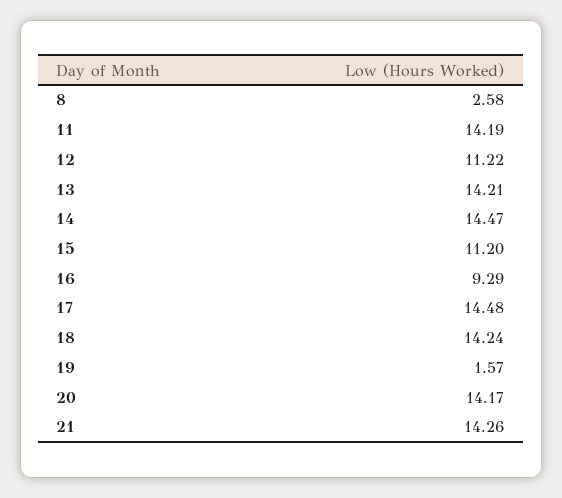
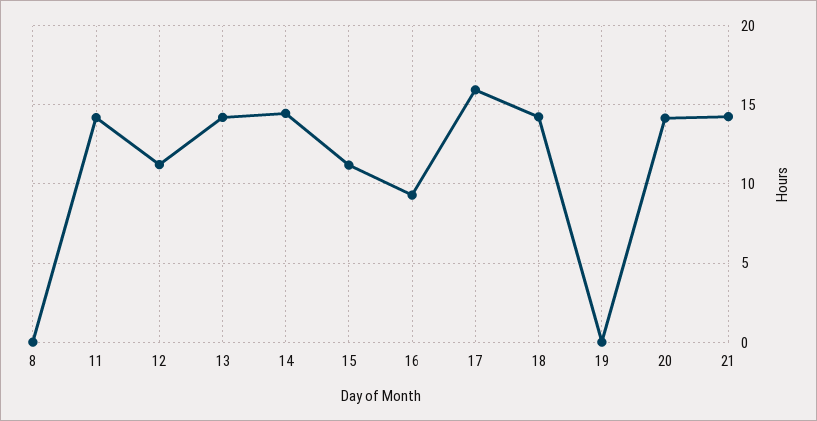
  {
-   "8": 2.58,
+   "8": 0,
    "11": 14.19,
    "12": 11.22,
    "13": 14.21,
    "14": 14.47,
    "15": 11.2,
    "16": 9.29,
-   "17": 14.48,
+   "17": 16,
    "18": 14.24,
-   "19": 1.57,
+   "19": 0,
    "20": 14.17,
    "21": 14.26
  }

